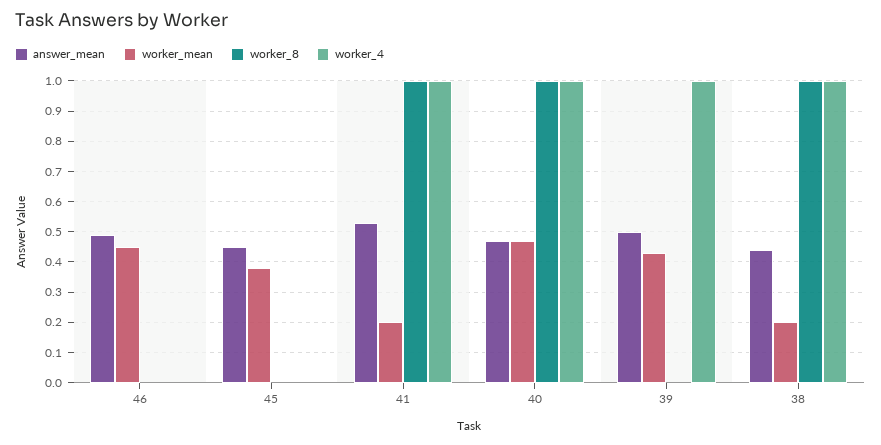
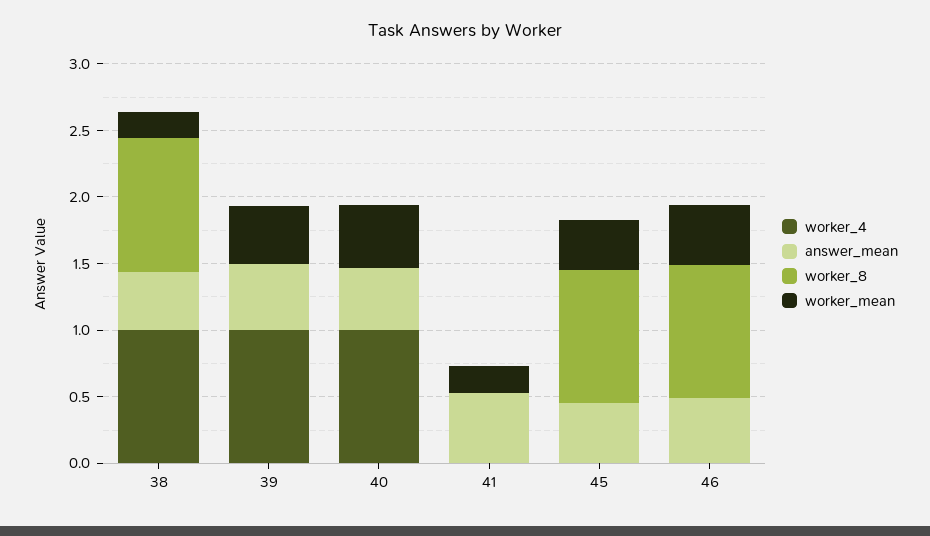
  {
    "answer_mean": {
      "46": 0.5,
      "45": 0.45,
      "41": 0.55,
      "40": 0.45,
      "39": 0.5,
      "38": 0.45
    },
    "worker_mean": {
      "46": 0.45,
      "45": 0.4,
      "41": 0.2,
      "40": 0.45,
      "39": 0.45,
      "38": 0.2
    },
    "worker_8": {
-     "46": 0,
+     "46": 1,
-     "45": 0,
+     "45": 1,
-     "41": 1,
+     "41": 0,
-     "40": 1,
+     "40": 0,
      "39": 0,
      "38": 1
    },
    "worker_4": {
      "46": 0,
      "45": 0,
-     "41": 1,
+     "41": 0,
      "40": 1,
      "39": 1,
      "38": 1
    }
  }

